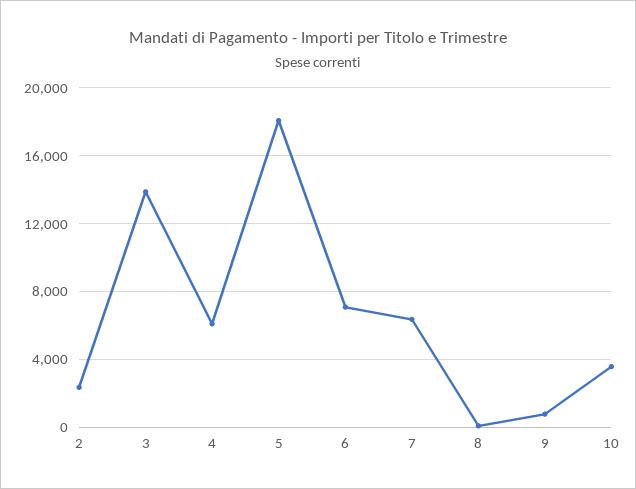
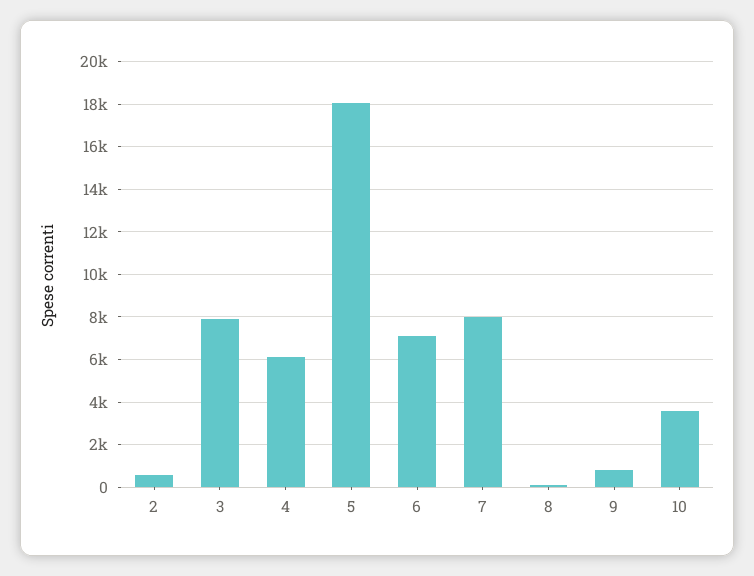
  {
-   "2": 2500,
+   "2": 500,
-   "3": 14000,
+   "3": 8000,
    "4": 6000,
    "5": 18000,
    "6": 7000,
-   "7": 6500,
+   "7": 8000,
    "8": 0,
    "9": 1000,
    "10": 3500
  }

